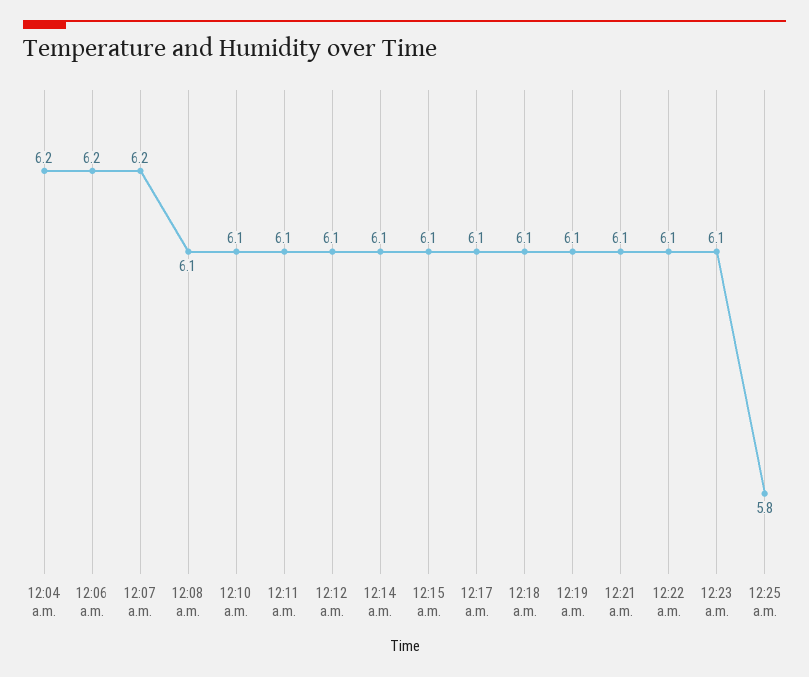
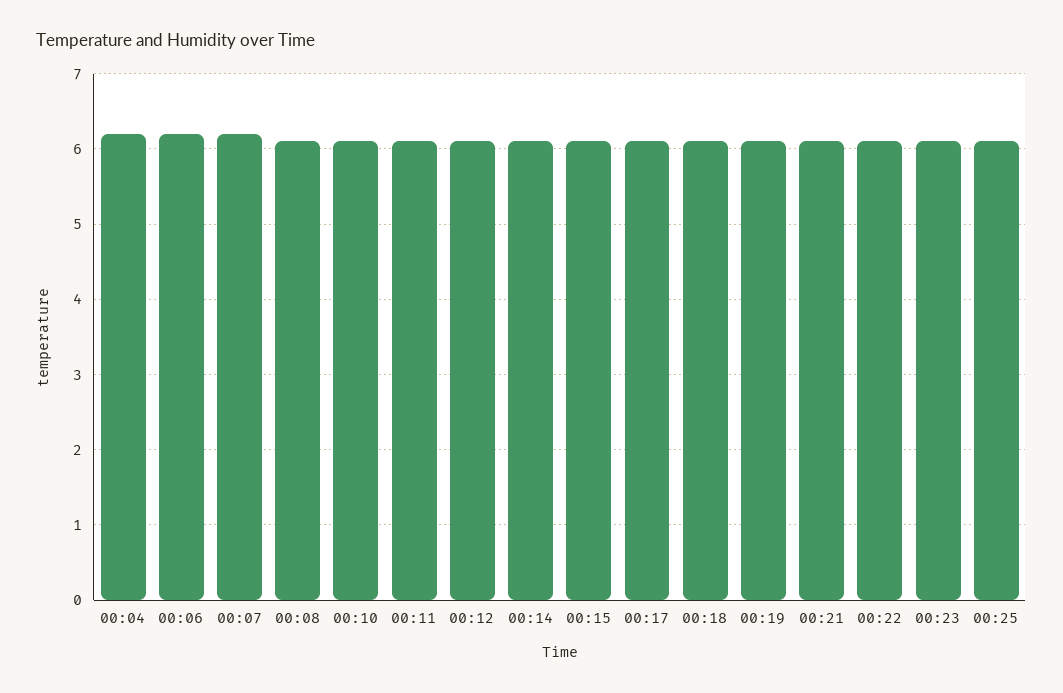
  {
    "12:04 a.m.": 6.2,
    "12:06 a.m.": 6.2,
    "12:07 a.m.": 6.2,
    "12:08 a.m.": 6.1,
    "12:10 a.m.": 6.1,
    "12:11 a.m.": 6.1,
    "12:12 a.m.": 6.1,
    "12:14 a.m.": 6.1,
    "12:15 a.m.": 6.1,
    "12:17 a.m.": 6.1,
    "12:18 a.m.": 6.1,
    "12:19 a.m.": 6.1,
    "12:21 a.m.": 6.1,
    "12:22 a.m.": 6.1,
    "12:23 a.m.": 6.1,
-   "12:25 a.m.": 5.8
+   "12:25 a.m.": 6.1
  }

